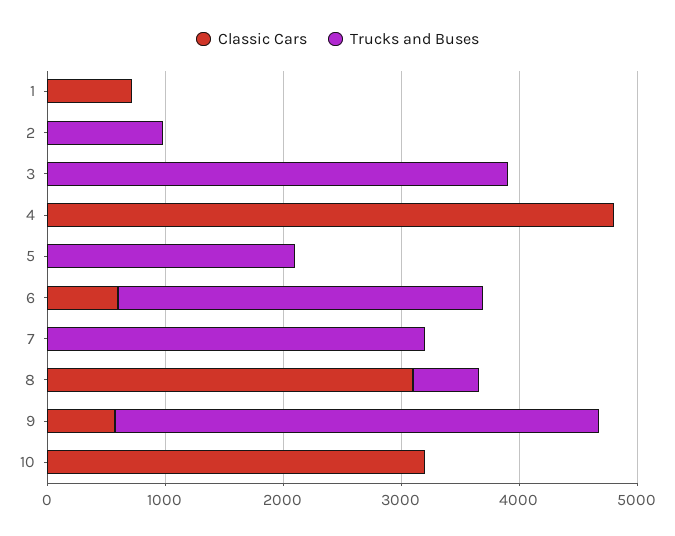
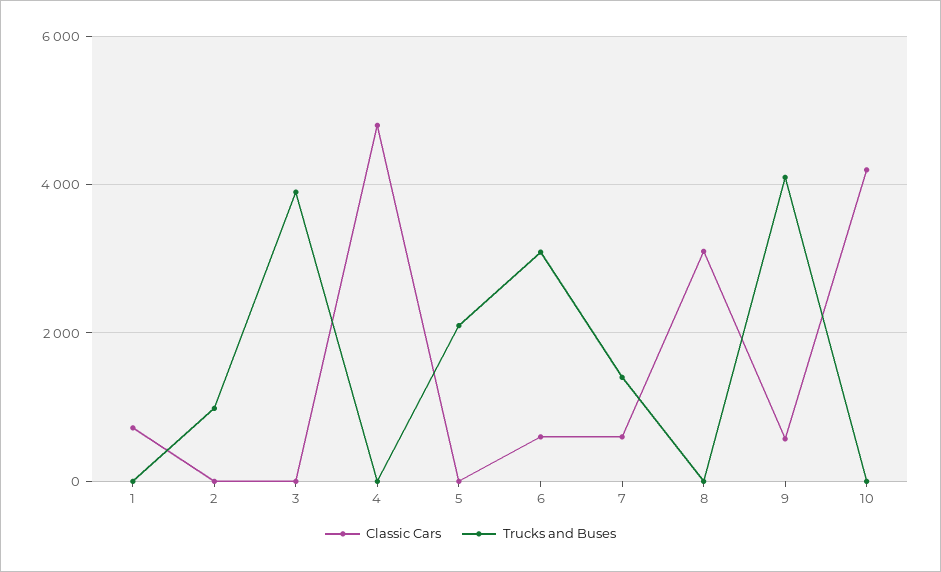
  {
    "Classic Cars": {
      "1": 800,
      "2": 0,
      "3": 0,
      "4": 4800,
      "5": 0,
      "6": 600,
-     "7": 0,
+     "7": 600,
      "8": 3200,
      "9": 600,
-     "10": 3200
+     "10": 4200
    },
    "Trucks and Buses": {
      "1": 0,
      "2": 1000,
      "3": 4000,
      "4": 0,
      "5": 2200,
      "6": 3000,
-     "7": 3200,
+     "7": 1400,
-     "8": 600,
+     "8": 0,
      "9": 4200,
      "10": 0
    }
  }

